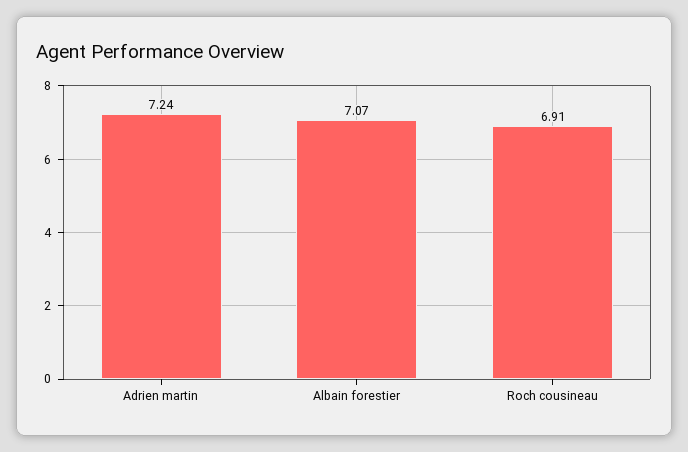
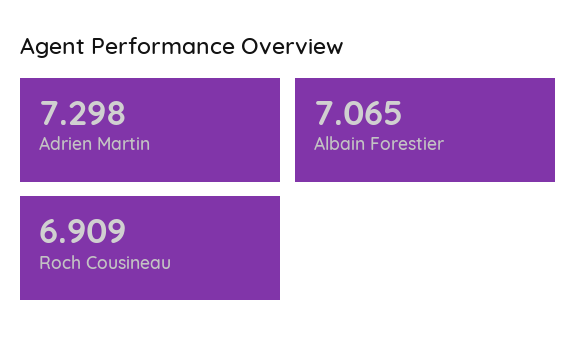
  {
-   "Adrien martin": 7.24,
+   "Adrien martin": 7.298,
    "Albain forestier": 7.065,
    "Roch cousineau": 6.909
  }

